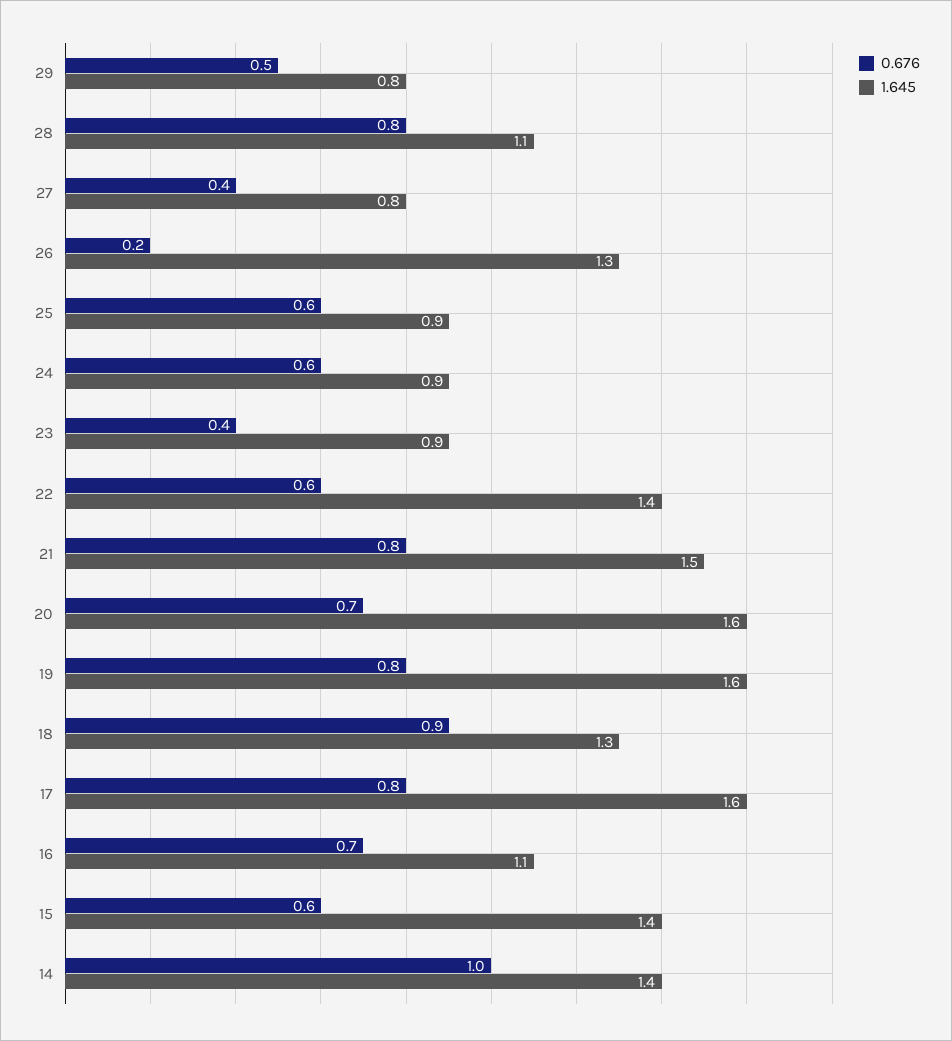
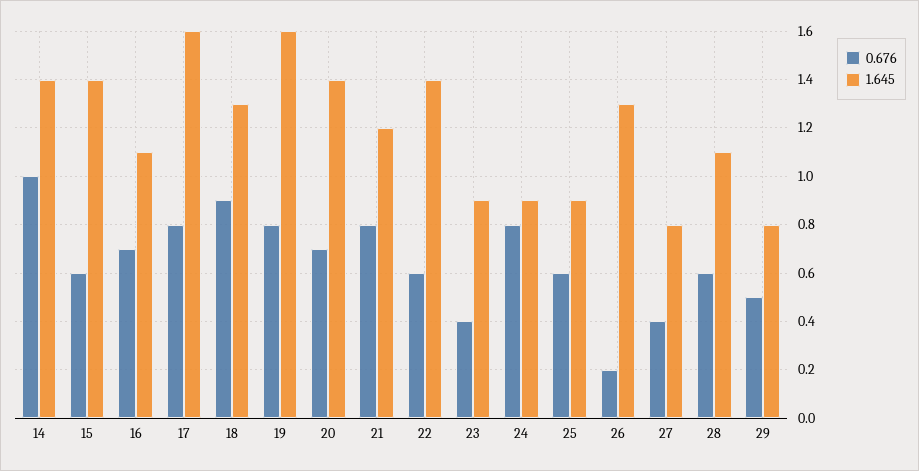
  {
    "0.676": {
      "29": 0.5,
-     "28": 0.8,
+     "28": 0.6,
      "27": 0.4,
      "26": 0.2,
      "25": 0.6,
-     "24": 0.6,
+     "24": 0.8,
      "23": 0.4,
      "22": 0.6,
      "21": 0.8,
      "20": 0.7,
      "19": 0.8,
      "18": 0.9,
      "17": 0.8,
      "16": 0.7,
      "15": 0.6,
      "14": 1
    },
    "1.645": {
      "29": 0.8,
      "28": 1.1,
      "27": 0.8,
      "26": 1.3,
      "25": 0.9,
      "24": 0.9,
      "23": 0.9,
      "22": 1.4,
-     "21": 1.5,
+     "21": 1.2,
-     "20": 1.6,
+     "20": 1.4,
      "19": 1.6,
      "18": 1.3,
      "17": 1.6,
      "16": 1.1,
      "15": 1.4,
      "14": 1.4
    }
  }

